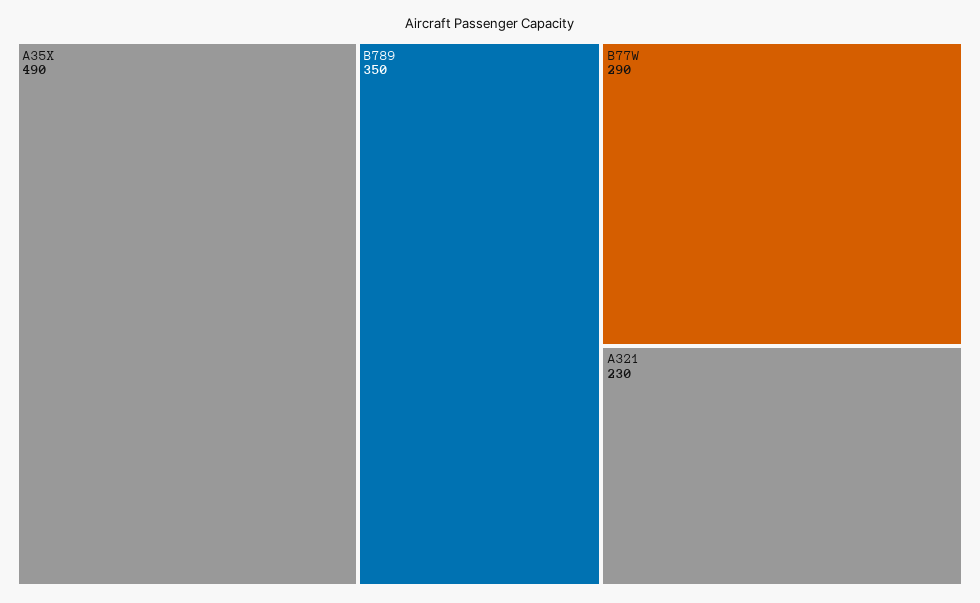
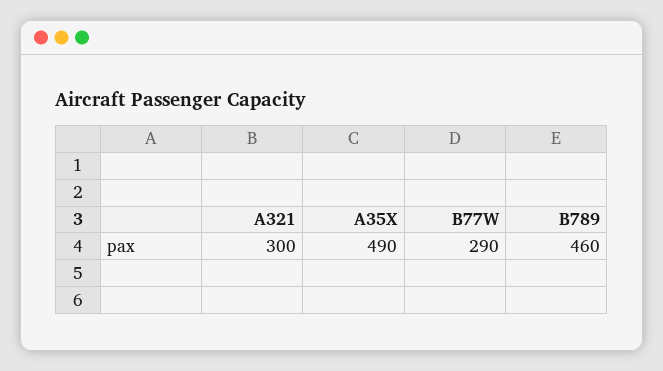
  {
    "A35X": 490,
-   "B789": 350,
+   "B789": 460,
    "B77W": 290,
-   "A321": 230
+   "A321": 300
  }

